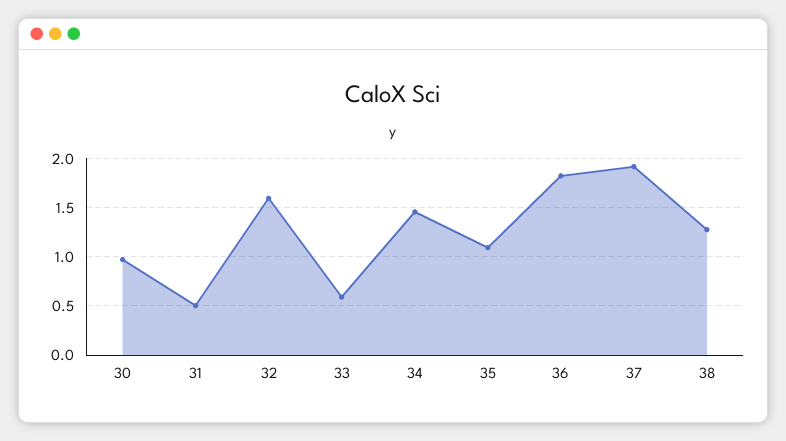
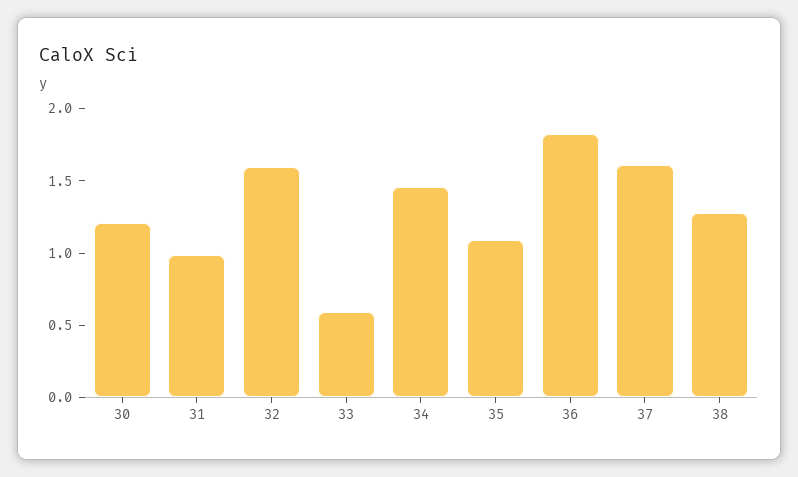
  {
-   "30": 1,
+   "30": 1.2,
-   "31": 0.5,
+   "31": 1,
    "32": 1.6,
    "33": 0.6,
    "34": 1.5,
    "35": 1.1,
    "36": 1.8,
-   "37": 1.9,
+   "37": 1.6,
    "38": 1.3
  }

